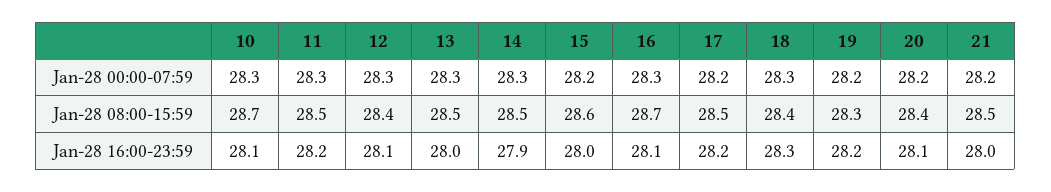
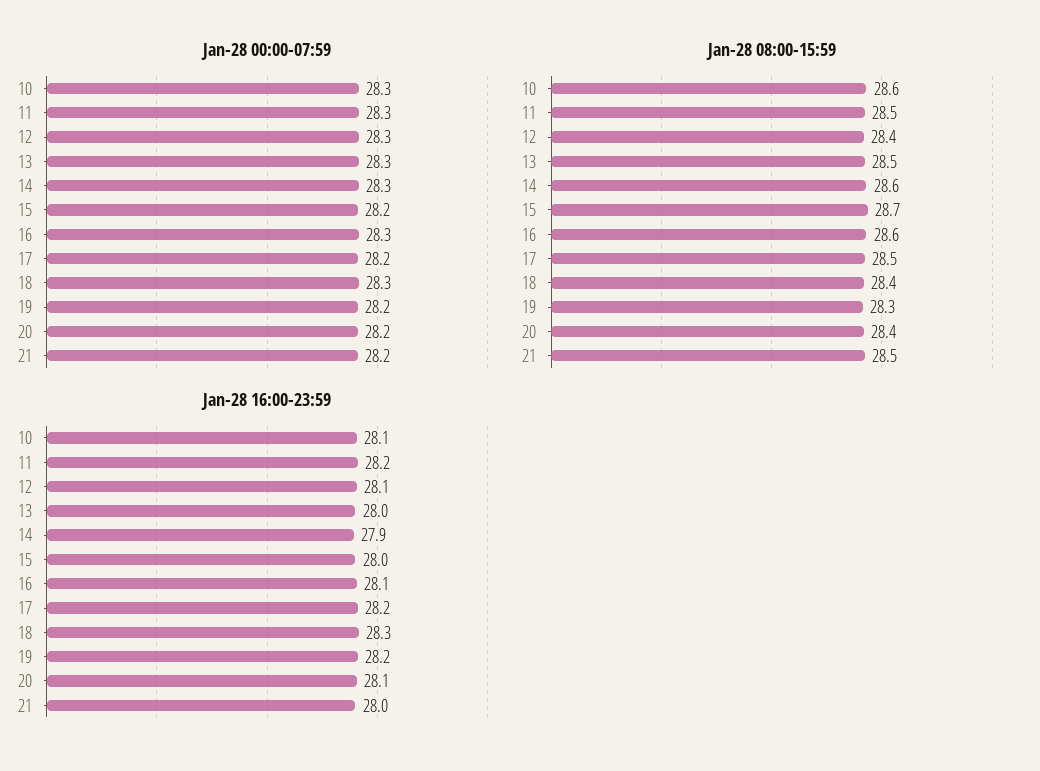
  {
    "Jan-28 00:00-07:59": {
      "10": 28.3,
      "11": 28.3,
      "12": 28.3,
      "13": 28.3,
      "14": 28.3,
      "15": 28.2,
      "16": 28.3,
      "17": 28.2,
      "18": 28.3,
      "19": 28.2,
      "20": 28.2,
      "21": 28.2
    },
    "Jan-28 08:00-15:59": {
-     "10": 28.7,
+     "10": 28.6,
      "11": 28.5,
      "12": 28.4,
      "13": 28.5,
-     "14": 28.5,
+     "14": 28.6,
-     "15": 28.6,
+     "15": 28.7,
-     "16": 28.7,
+     "16": 28.6,
      "17": 28.5,
      "18": 28.4,
      "19": 28.3,
      "20": 28.4,
      "21": 28.5
    },
    "Jan-28 16:00-23:59": {
      "10": 28.1,
      "11": 28.2,
      "12": 28.1,
      "13": 28,
      "14": 27.9,
      "15": 28,
      "16": 28.1,
      "17": 28.2,
      "18": 28.3,
      "19": 28.2,
      "20": 28.1,
      "21": 28
    }
  }

